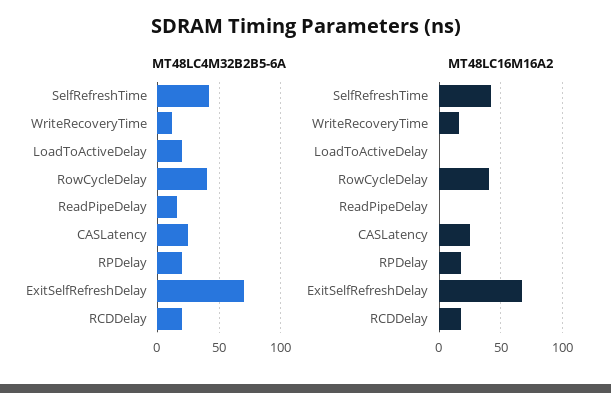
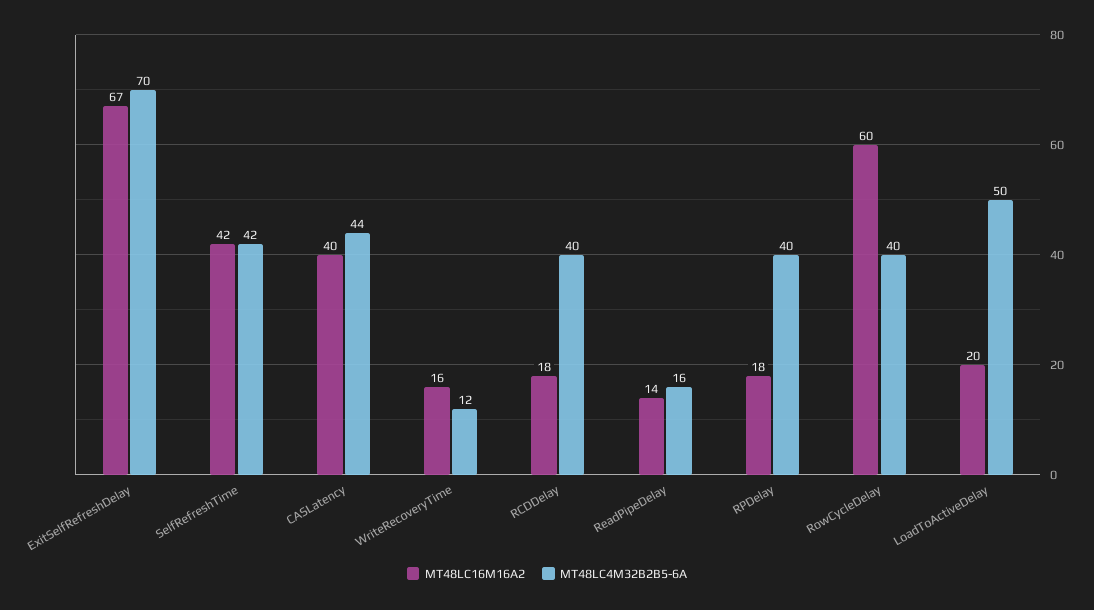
  {
    "MT48LC4M32B2B5-6A": {
      "SelfRefreshTime": 42,
      "WriteRecoveryTime": 12,
-     "LoadToActiveDelay": 20,
+     "LoadToActiveDelay": 50,
      "RowCycleDelay": 40,
      "ReadPipeDelay": 16,
-     "CASLatency": 25,
+     "CASLatency": 44,
-     "RPDelay": 20,
+     "RPDelay": 40,
      "ExitSelfRefreshDelay": 70,
-     "RCDDelay": 20
+     "RCDDelay": 40
    },
    "MT48LC16M16A2": {
      "SelfRefreshTime": 42,
      "WriteRecoveryTime": 16,
-     "LoadToActiveDelay": 0,
+     "LoadToActiveDelay": 20,
-     "RowCycleDelay": 40,
+     "RowCycleDelay": 60,
-     "ReadPipeDelay": 0,
+     "ReadPipeDelay": 14,
-     "CASLatency": 25,
+     "CASLatency": 40,
      "RPDelay": 18,
      "ExitSelfRefreshDelay": 67,
      "RCDDelay": 18
    }
  }

